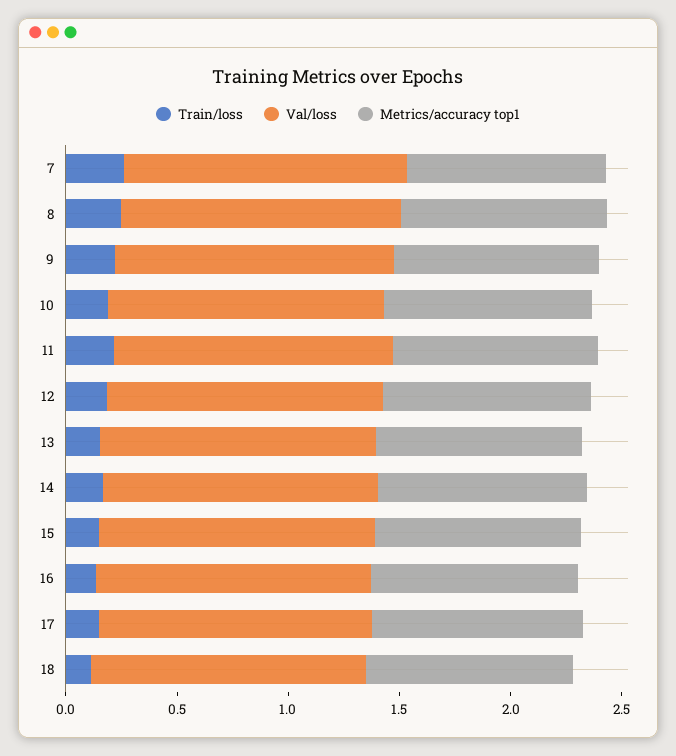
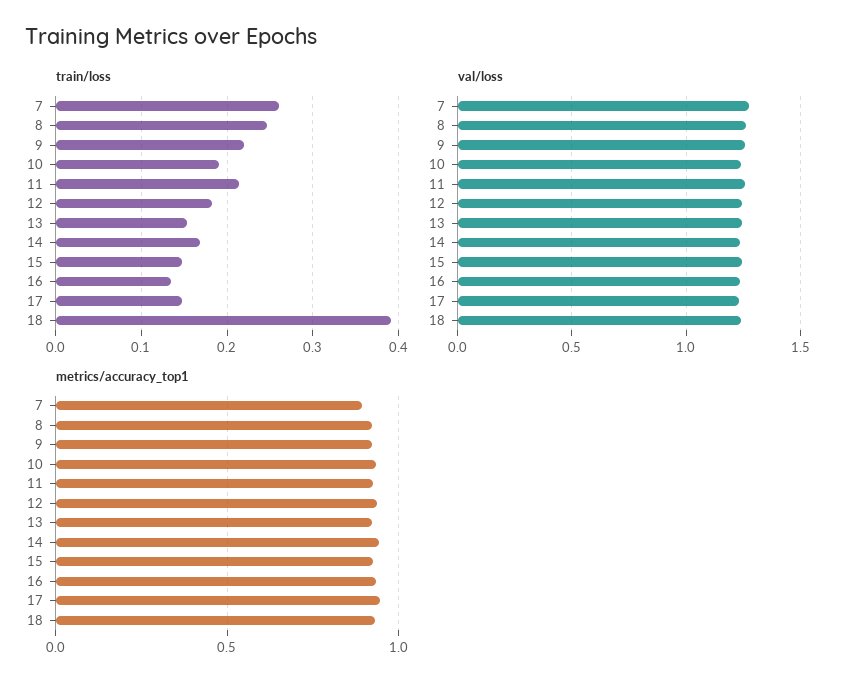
  {
    "Train/loss": {
      "7": 0.26,
      "8": 0.25,
      "9": 0.22,
      "10": 0.19,
      "11": 0.21,
      "12": 0.18,
      "13": 0.15,
      "14": 0.17,
      "15": 0.15,
      "16": 0.14,
      "17": 0.15,
-     "18": 0.1
+     "18": 0.39
    },
    "Val/loss": {
      "7": 1.25,
      "8": 1.25,
      "9": 1.25,
      "10": 1.25,
      "11": 1.25,
      "12": 1.25,
      "13": 1.25,
      "14": 1.25,
      "15": 1.25,
      "16": 1.25,
      "17": 1.25,
      "18": 1.25
    },
    "Metrics/accuracy top1": {
      "7": 0.9,
      "8": 0.9,
      "9": 0.9,
      "10": 0.95,
      "11": 0.95,
      "12": 0.95,
      "13": 0.9,
      "14": 0.95,
      "15": 0.95,
      "16": 0.95,
      "17": 0.95,
      "18": 0.95
    }
  }

